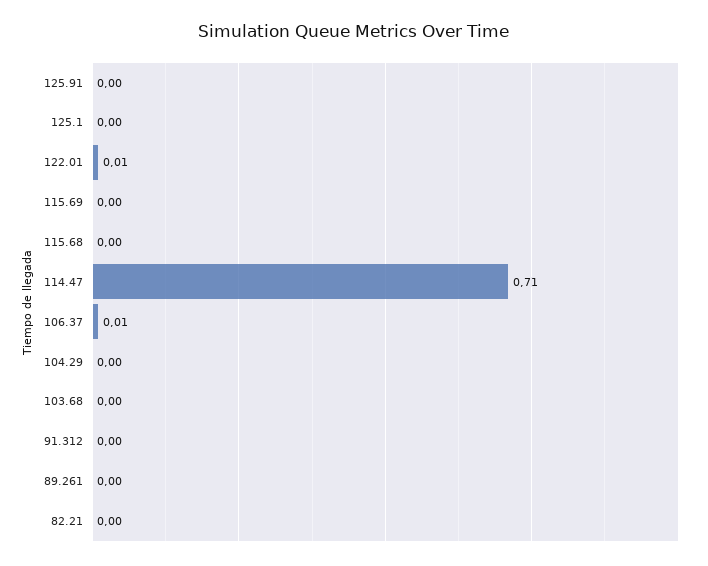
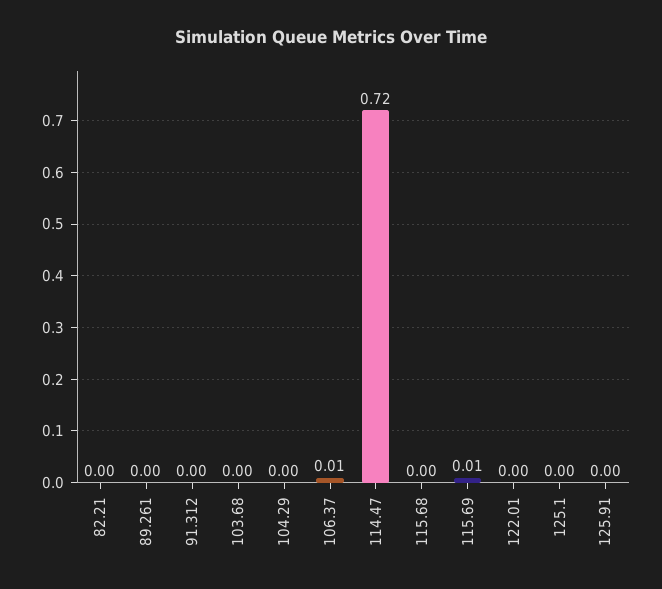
  {
    "125.91": 0,
    "125.1": 0,
-   "122.01": 0.01,
+   "122.01": 0,
-   "115.69": 0,
+   "115.69": 0.01,
    "115.68": 0,
-   "114.47": 0.71,
+   "114.47": 0.72,
    "106.37": 0.01,
    "104.29": 0,
    "103.68": 0,
    "91.312": 0,
    "89.261": 0,
    "82.21": 0
  }

